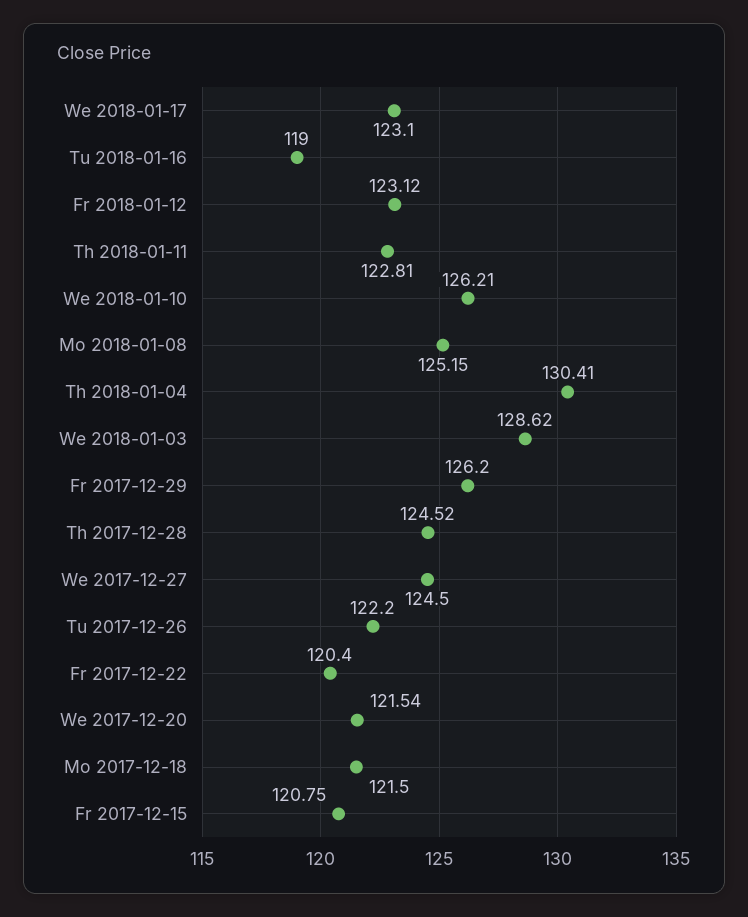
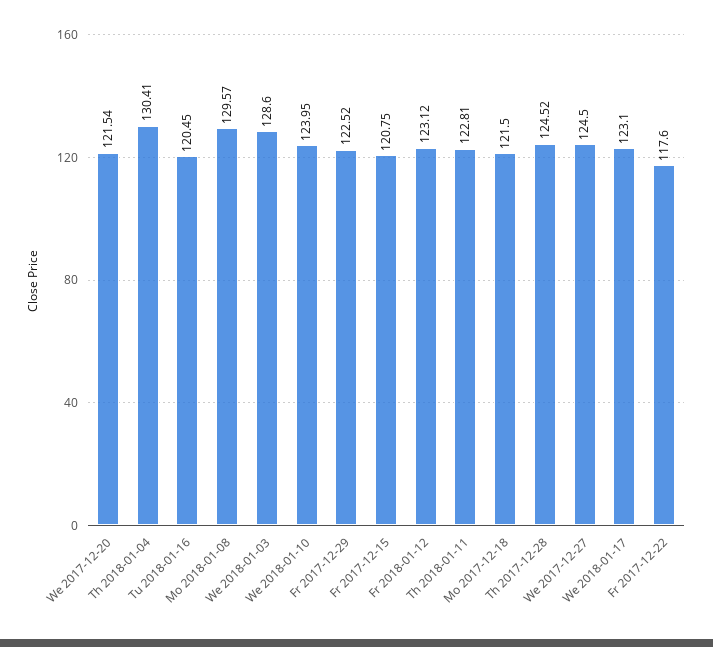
  {
    "We 2018-01-17": 123.1,
-   "Tu 2018-01-16": 119,
+   "Tu 2018-01-16": 120.45,
    "Fr 2018-01-12": 123.12,
    "Th 2018-01-11": 122.81,
-   "We 2018-01-10": 126.21,
+   "We 2018-01-10": 123.95,
-   "Mo 2018-01-08": 125.15,
+   "Mo 2018-01-08": 129.57,
    "Th 2018-01-04": 130.41,
-   "We 2018-01-03": 128.62,
+   "We 2018-01-03": 128.6,
-   "Fr 2017-12-29": 126.2,
+   "Fr 2017-12-29": 122.52,
    "Th 2017-12-28": 124.52,
    "We 2017-12-27": 124.5,
-   "Tu 2017-12-26": 122.2,
-   "Fr 2017-12-22": 120.4,
+   "Fr 2017-12-22": 117.6,
    "We 2017-12-20": 121.54,
    "Mo 2017-12-18": 121.5,
    "Fr 2017-12-15": 120.75
  }

